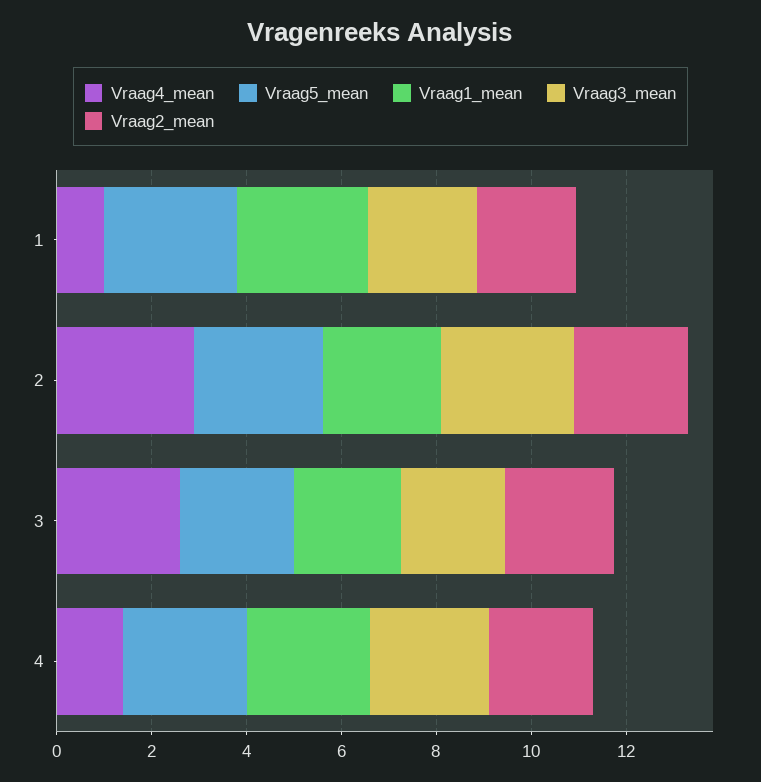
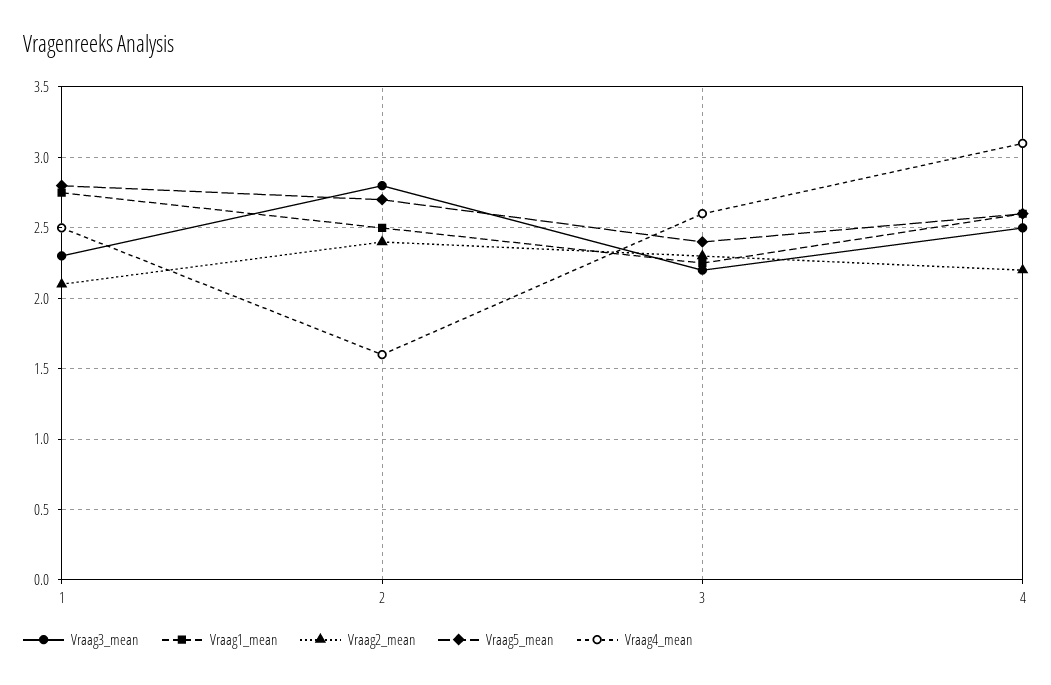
  {
    "Vraag4_mean": {
-     "1": 1,
+     "1": 2.5,
-     "2": 3,
+     "2": 1.6,
      "3": 2.6,
-     "4": 1.5
+     "4": 3.1
    },
    "Vraag5_mean": {
      "1": 2.8,
      "2": 2.7,
      "3": 2.4,
      "4": 2.6
    },
    "Vraag1_mean": {
      "1": 2.75,
      "2": 2.5,
      "3": 2.25,
      "4": 2.6
    },
    "Vraag3_mean": {
      "1": 2.3,
      "2": 2.8,
      "3": 2.2,
      "4": 2.5
    },
    "Vraag2_mean": {
      "1": 2.1,
      "2": 2.4,
      "3": 2.3,
      "4": 2.2
    }
  }

